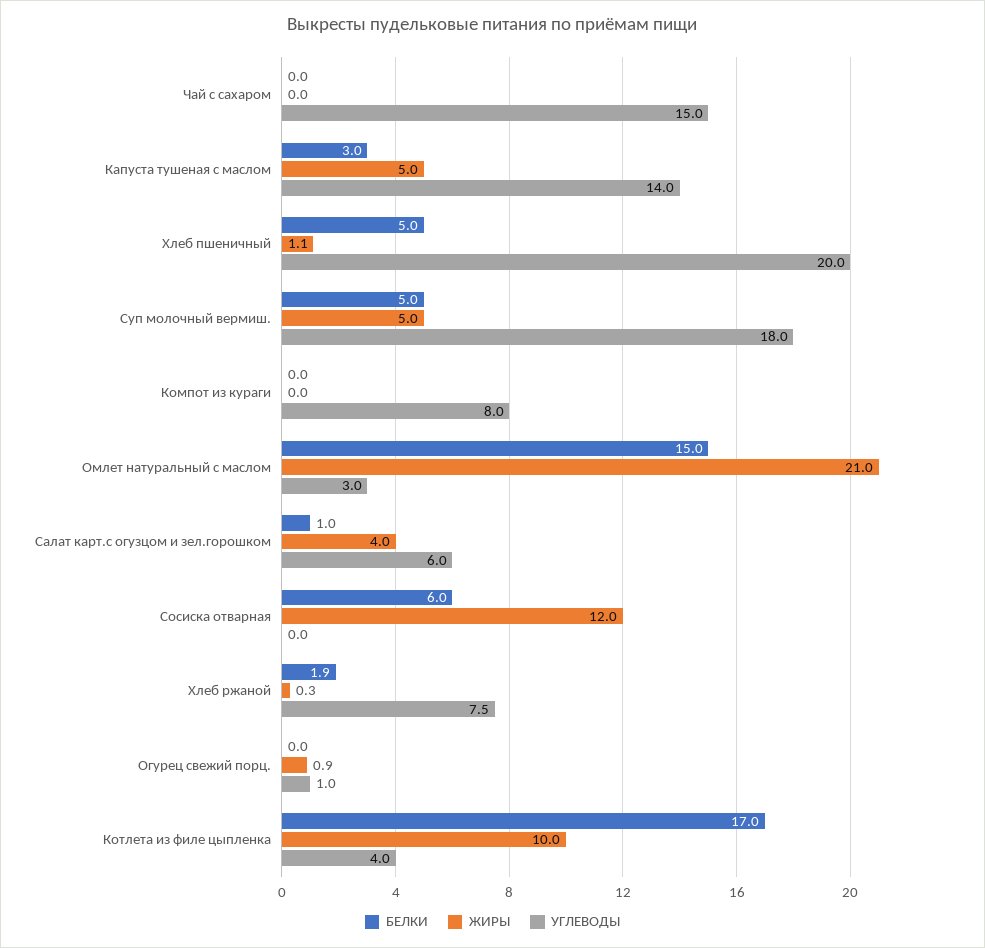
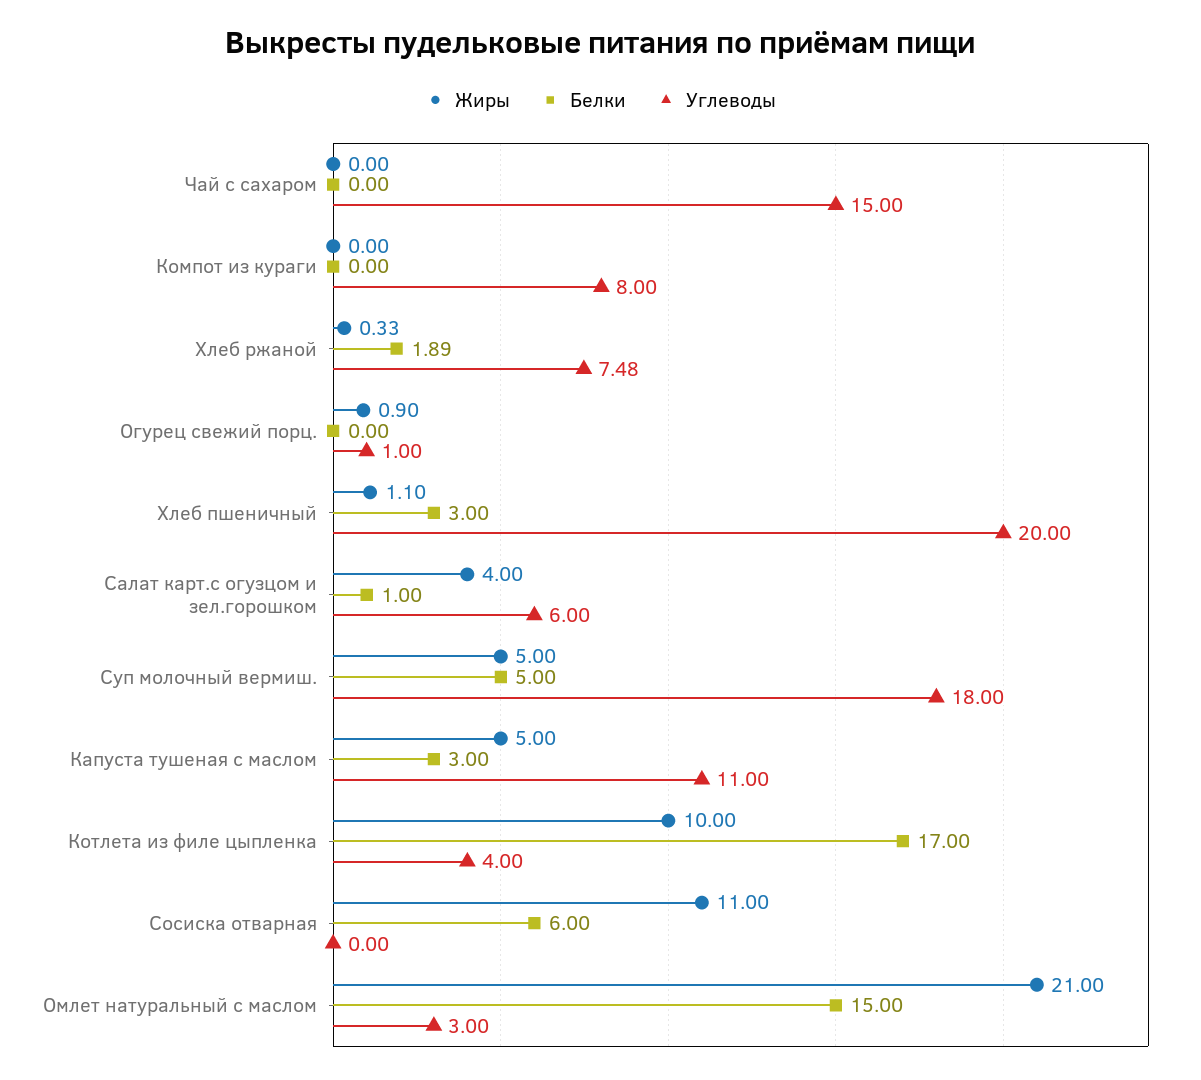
  {
    "БЕЛКИ": {
      "Чай с сахаром": 0,
      "Капуста тушеная с маслом": 3,
-     "Хлеб пшеничный": 5,
+     "Хлеб пшеничный": 3,
      "Суп молочный вермиш.": 5,
      "Компот из кураги": 0,
      "Омлет натуральный с маслом": 15,
      "Салат карт.с огузцом и зел.горошком": 1,
      "Сосиска отварная": 6,
      "Хлеб ржаной": 1.89,
      "Огурец свежий порц.": 0,
      "Котлета из филе цыпленка": 17
    },
    "ЖИРЫ": {
      "Чай с сахаром": 0,
      "Капуста тушеная с маслом": 5,
      "Хлеб пшеничный": 1.1,
      "Суп молочный вермиш.": 5,
      "Компот из кураги": 0,
      "Омлет натуральный с маслом": 21,
      "Салат карт.с огузцом и зел.горошком": 4,
-     "Сосиска отварная": 12,
+     "Сосиска отварная": 11,
      "Хлеб ржаной": 0.33,
      "Огурец свежий порц.": 0.9,
      "Котлета из филе цыпленка": 10
    },
    "УГЛЕВОДЫ": {
      "Чай с сахаром": 15,
-     "Капуста тушеная с маслом": 14,
+     "Капуста тушеная с маслом": 11,
      "Хлеб пшеничный": 20,
      "Суп молочный вермиш.": 18,
      "Компот из кураги": 8,
      "Омлет натуральный с маслом": 3,
      "Салат карт.с огузцом и зел.горошком": 6,
      "Сосиска отварная": 0,
      "Хлеб ржаной": 7.48,
      "Огурец свежий порц.": 1,
      "Котлета из филе цыпленка": 4
    }
  }

